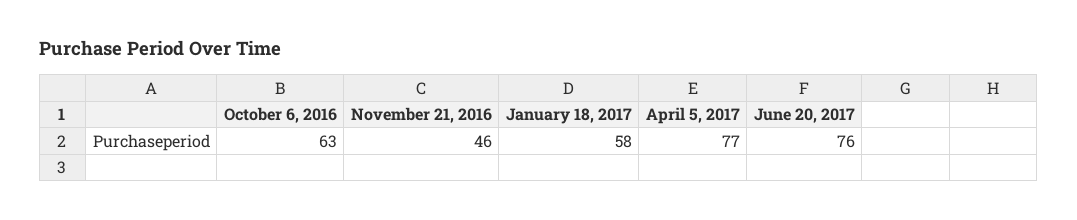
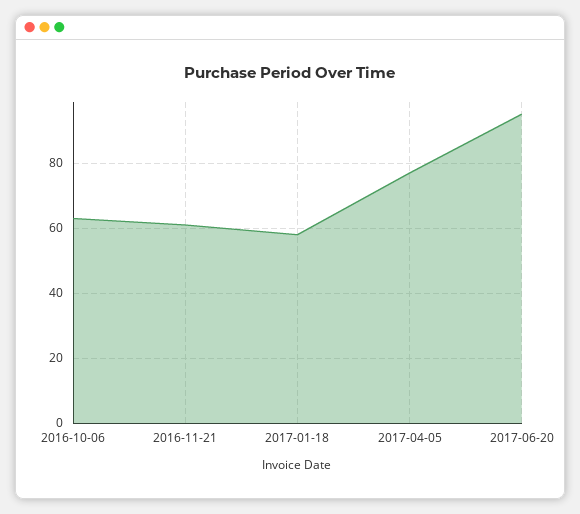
  {
    "October 6, 2016": 63,
-   "November 21, 2016": 46,
+   "November 21, 2016": 60,
    "January 18, 2017": 58,
    "April 5, 2017": 77,
-   "June 20, 2017": 76
+   "June 20, 2017": 95
  }

